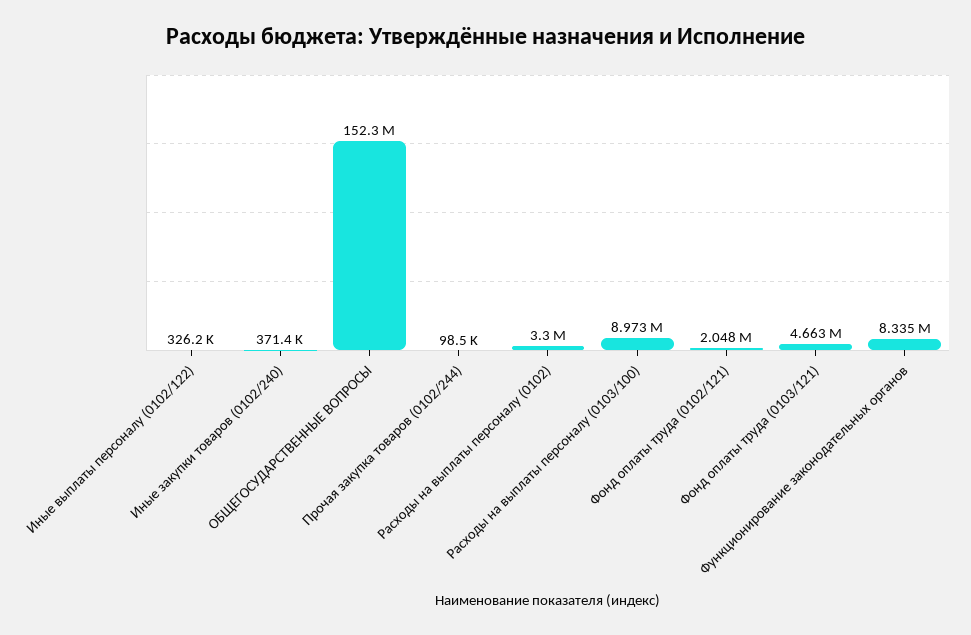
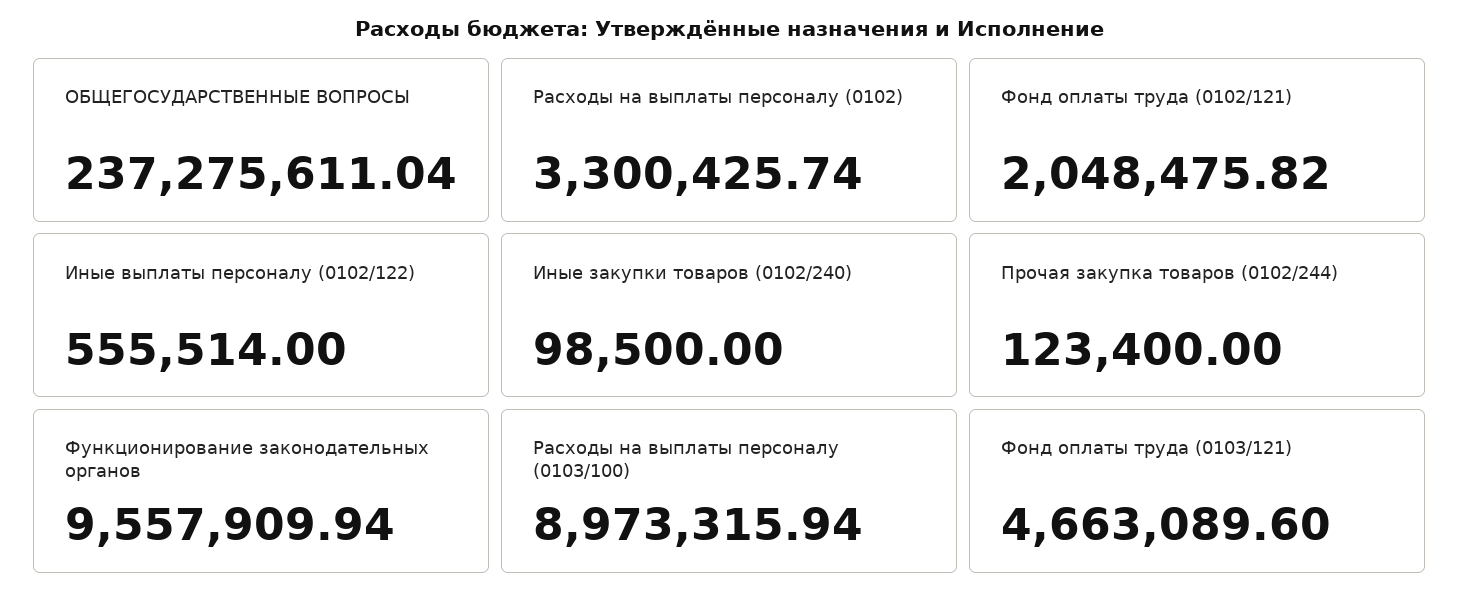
  {
-   "Иные выплаты персоналу (0102/122)": 326200,
+   "Иные выплаты персоналу (0102/122)": 555514,
-   "Иные закупки товаров (0102/240)": 371400,
+   "Иные закупки товаров (0102/240)": 98500,
-   "ОБЩЕГОСУДАРСТВЕННЫЕ ВОПРОСЫ": 152300000,
+   "ОБЩЕГОСУДАРСТВЕННЫЕ ВОПРОСЫ": 237275611.04,
-   "Прочая закупка товаров (0102/244)": 98500,
+   "Прочая закупка товаров (0102/244)": 123400,
    "Расходы на выплаты персоналу (0102)": 3300425.74,
    "Расходы на выплаты персоналу (0103/100)": 8973315.94,
    "Фонд оплаты труда (0102/121)": 2048475.82,
    "Фонд оплаты труда (0103/121)": 4663089.6,
-   "Функционирование законодательных органов": 8335000
+   "Функционирование законодательных органов": 9557909.94
  }

